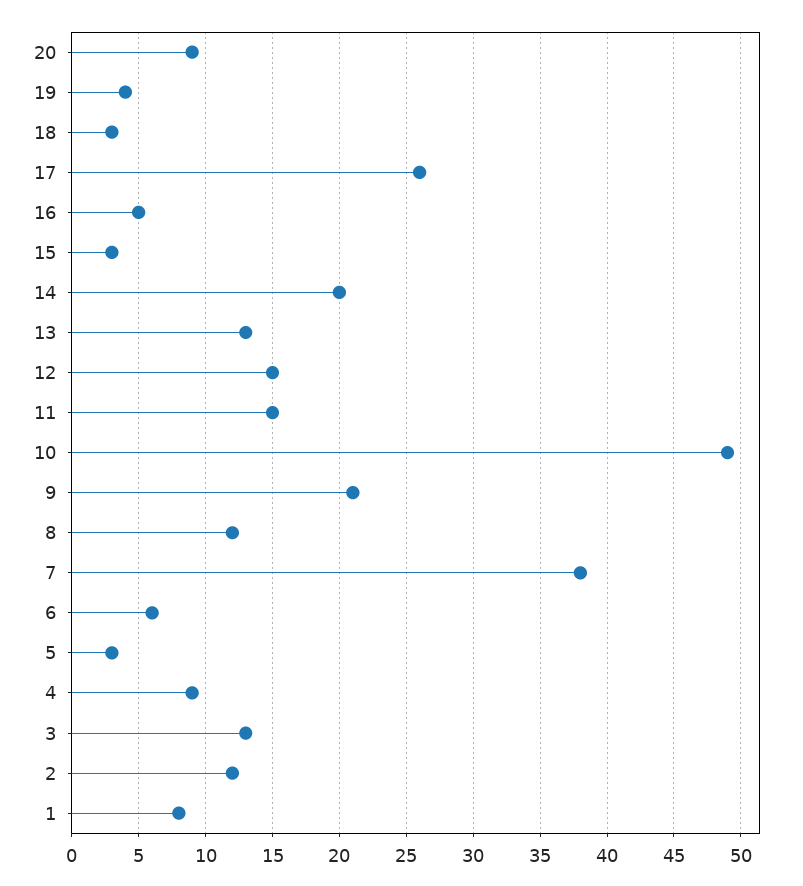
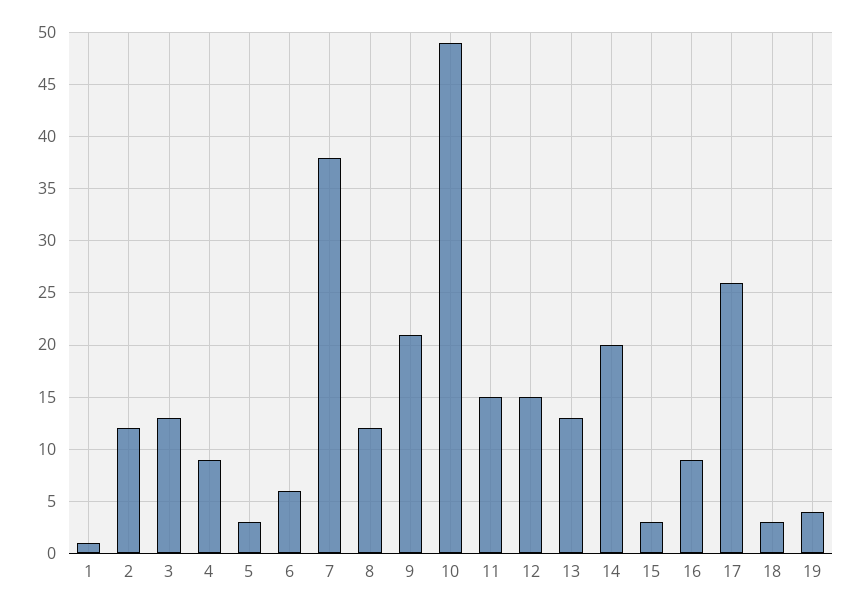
  {
-   "20": 9,
    "19": 4,
    "18": 3,
    "17": 26,
-   "16": 5,
+   "16": 9,
    "15": 3,
    "14": 20,
    "13": 13,
    "12": 15,
    "11": 15,
    "10": 49,
    "9": 21,
    "8": 12,
    "7": 38,
    "6": 6,
    "5": 3,
    "4": 9,
    "3": 13,
    "2": 12,
-   "1": 8
+   "1": 1
  }

